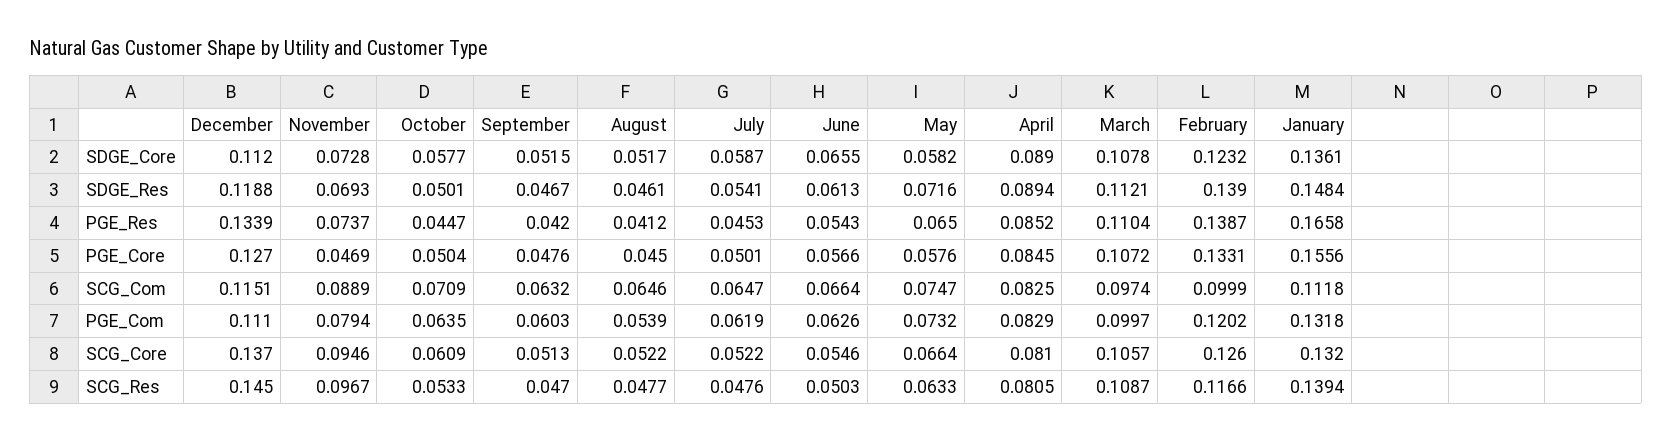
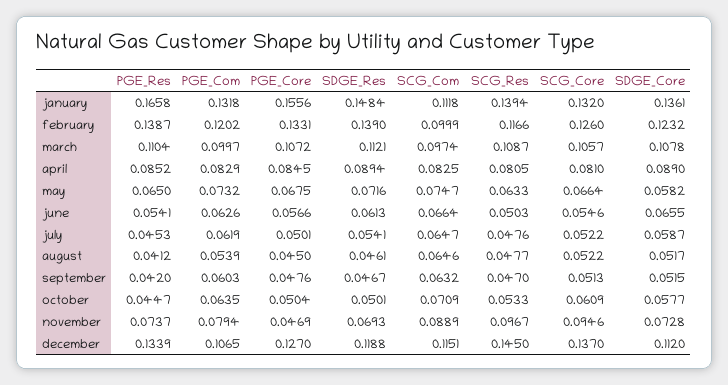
  {
    "December": {
      "SDGE_Core": 0.112,
      "SDGE_Res": 0.1188,
      "PGE_Res": 0.1339,
      "PGE_Core": 0.127,
      "SCG_Com": 0.1151,
-     "PGE_Com": 0.111,
+     "PGE_Com": 0.1065,
      "SCG_Core": 0.137,
      "SCG_Res": 0.145
    },
    "November": {
      "SDGE_Core": 0.0728,
      "SDGE_Res": 0.0693,
      "PGE_Res": 0.0737,
      "PGE_Core": 0.0469,
      "SCG_Com": 0.0889,
      "PGE_Com": 0.0794,
      "SCG_Core": 0.0946,
      "SCG_Res": 0.0967
    },
    "October": {
      "SDGE_Core": 0.0577,
      "SDGE_Res": 0.0501,
      "PGE_Res": 0.0447,
      "PGE_Core": 0.0504,
      "SCG_Com": 0.0709,
      "PGE_Com": 0.0635,
      "SCG_Core": 0.0609,
      "SCG_Res": 0.0533
    },
    "September": {
      "SDGE_Core": 0.0515,
      "SDGE_Res": 0.0467,
      "PGE_Res": 0.042,
      "PGE_Core": 0.0476,
      "SCG_Com": 0.0632,
      "PGE_Com": 0.0603,
      "SCG_Core": 0.0513,
      "SCG_Res": 0.047
    },
    "August": {
      "SDGE_Core": 0.0517,
      "SDGE_Res": 0.0461,
      "PGE_Res": 0.0412,
      "PGE_Core": 0.045,
      "SCG_Com": 0.0646,
      "PGE_Com": 0.0539,
      "SCG_Core": 0.0522,
      "SCG_Res": 0.0477
    },
    "July": {
      "SDGE_Core": 0.0587,
      "SDGE_Res": 0.0541,
      "PGE_Res": 0.0453,
      "PGE_Core": 0.0501,
      "SCG_Com": 0.0647,
      "PGE_Com": 0.0619,
      "SCG_Core": 0.0522,
      "SCG_Res": 0.0476
    },
    "June": {
      "SDGE_Core": 0.0655,
      "SDGE_Res": 0.0613,
-     "PGE_Res": 0.0543,
+     "PGE_Res": 0.0541,
      "PGE_Core": 0.0566,
      "SCG_Com": 0.0664,
      "PGE_Com": 0.0626,
      "SCG_Core": 0.0546,
      "SCG_Res": 0.0503
    },
    "May": {
      "SDGE_Core": 0.0582,
      "SDGE_Res": 0.0716,
      "PGE_Res": 0.065,
-     "PGE_Core": 0.0576,
+     "PGE_Core": 0.0675,
      "SCG_Com": 0.0747,
      "PGE_Com": 0.0732,
      "SCG_Core": 0.0664,
      "SCG_Res": 0.0633
    },
    "April": {
      "SDGE_Core": 0.089,
      "SDGE_Res": 0.0894,
      "PGE_Res": 0.0852,
      "PGE_Core": 0.0845,
      "SCG_Com": 0.0825,
      "PGE_Com": 0.0829,
      "SCG_Core": 0.081,
      "SCG_Res": 0.0805
    },
    "March": {
      "SDGE_Core": 0.1078,
      "SDGE_Res": 0.1121,
      "PGE_Res": 0.1104,
      "PGE_Core": 0.1072,
      "SCG_Com": 0.0974,
      "PGE_Com": 0.0997,
      "SCG_Core": 0.1057,
      "SCG_Res": 0.1087
    },
    "February": {
      "SDGE_Core": 0.1232,
      "SDGE_Res": 0.139,
      "PGE_Res": 0.1387,
      "PGE_Core": 0.1331,
      "SCG_Com": 0.0999,
      "PGE_Com": 0.1202,
      "SCG_Core": 0.126,
      "SCG_Res": 0.1166
    },
    "January": {
      "SDGE_Core": 0.1361,
      "SDGE_Res": 0.1484,
      "PGE_Res": 0.1658,
      "PGE_Core": 0.1556,
      "SCG_Com": 0.1118,
      "PGE_Com": 0.1318,
      "SCG_Core": 0.132,
      "SCG_Res": 0.1394
    }
  }

